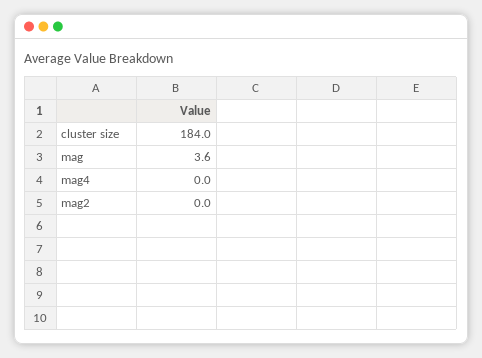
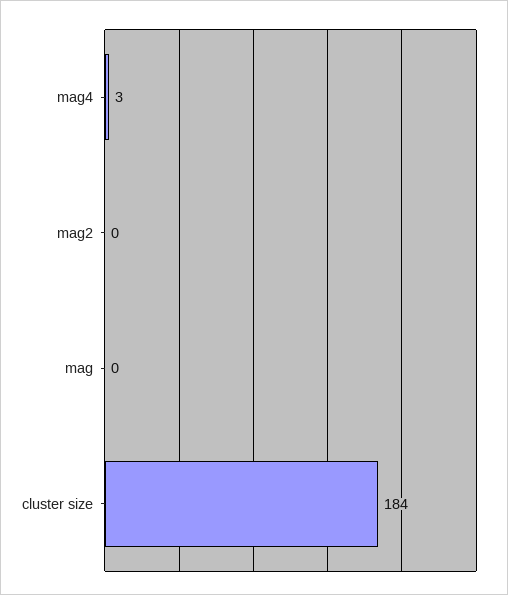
  {
    "cluster size": 184,
-   "mag": 3.6,
+   "mag": 0,
-   "mag4": 0,
+   "mag4": 3,
    "mag2": 0
  }

